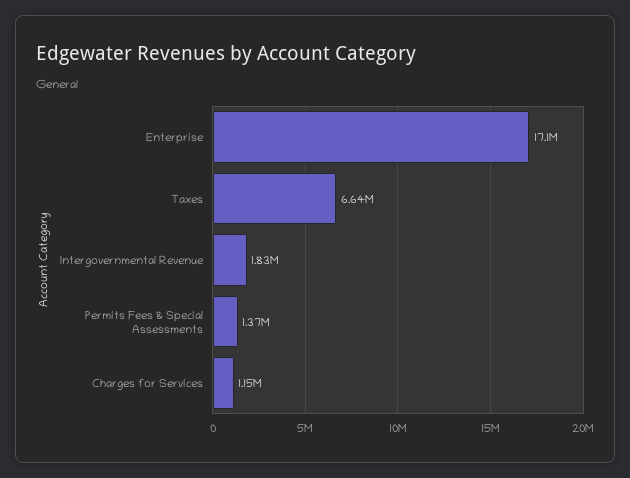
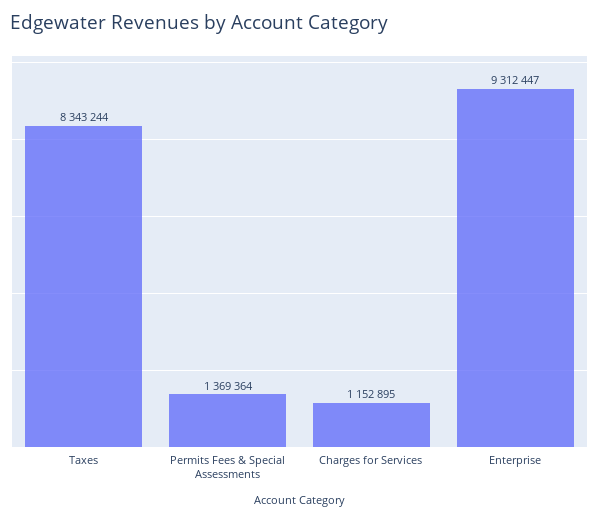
  {
-   "Enterprise": 17100000,
+   "Enterprise": 9312447,
-   "Taxes": 6640000,
+   "Taxes": 8343244,
-   "Intergovernmental Revenue": 1830000,
    "Permits Fees & Special Assessments": 1369364,
    "Charges for Services": 1152895
  }

